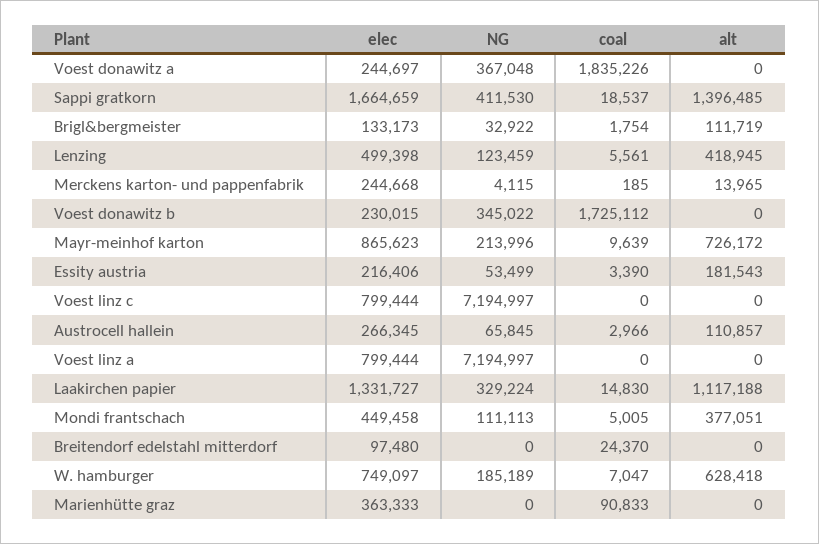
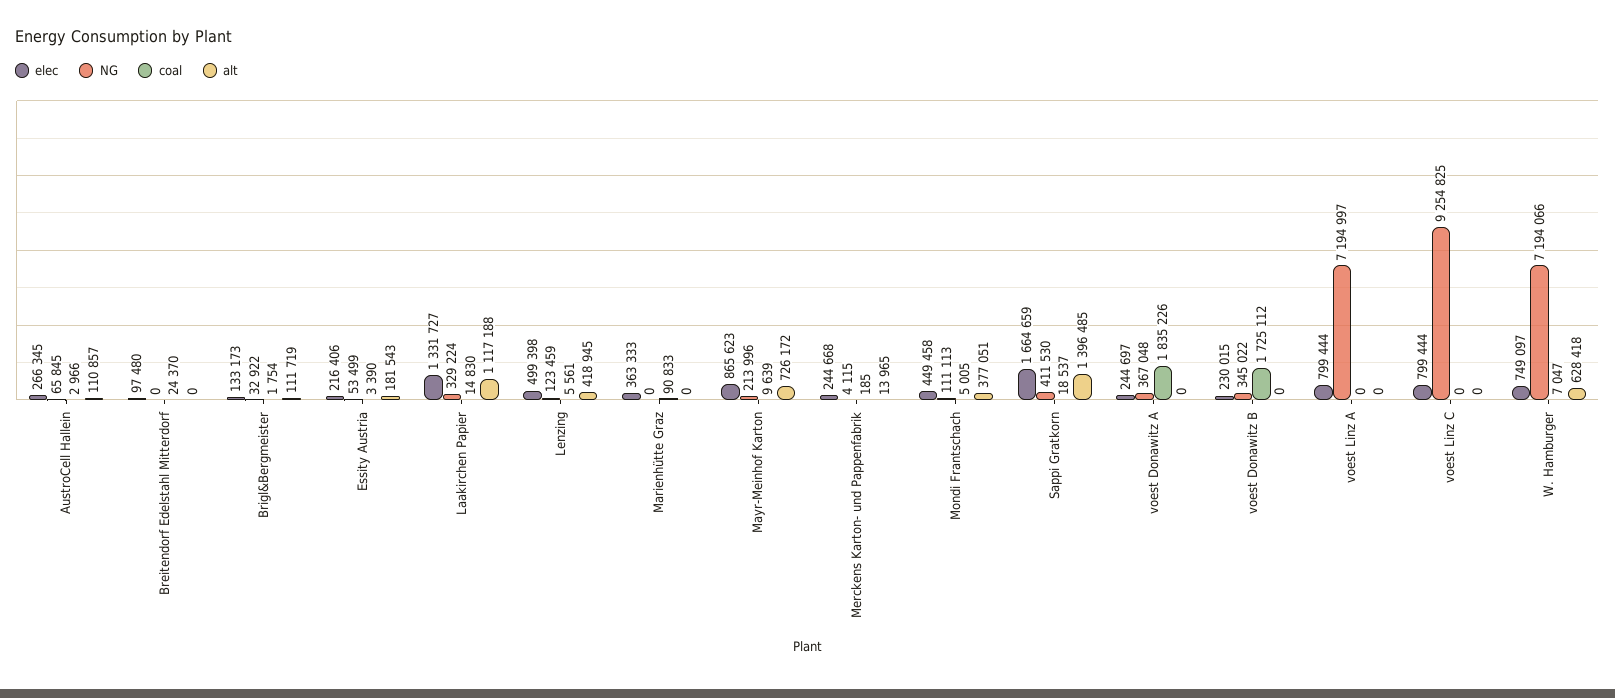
  {
    "elec": {
      "Voest donawitz a": 244697,
      "Sappi gratkorn": 1664659,
      "Brigl&bergmeister": 133173,
      "Lenzing": 499398,
      "Merckens karton- und pappenfabrik": 244668,
      "Voest donawitz b": 230015,
      "Mayr-meinhof karton": 865623,
      "Essity austria": 216406,
      "Voest linz c": 799444,
      "Austrocell hallein": 266345,
      "Voest linz a": 799444,
      "Laakirchen papier": 1331727,
      "Mondi frantschach": 449458,
      "Breitendorf edelstahl mitterdorf": 97480,
      "W. hamburger": 749097,
      "Marienhütte graz": 363333
    },
    "NG": {
      "Voest donawitz a": 367048,
      "Sappi gratkorn": 411530,
      "Brigl&bergmeister": 32922,
      "Lenzing": 123459,
      "Merckens karton- und pappenfabrik": 4115,
      "Voest donawitz b": 345022,
      "Mayr-meinhof karton": 213996,
      "Essity austria": 53499,
-     "Voest linz c": 7194997,
+     "Voest linz c": 9254825,
      "Austrocell hallein": 65845,
      "Voest linz a": 7194997,
      "Laakirchen papier": 329224,
      "Mondi frantschach": 111113,
      "Breitendorf edelstahl mitterdorf": 0,
-     "W. hamburger": 185189,
+     "W. hamburger": 7194066,
      "Marienhütte graz": 0
    },
    "coal": {
      "Voest donawitz a": 1835226,
      "Sappi gratkorn": 18537,
      "Brigl&bergmeister": 1754,
      "Lenzing": 5561,
      "Merckens karton- und pappenfabrik": 185,
      "Voest donawitz b": 1725112,
      "Mayr-meinhof karton": 9639,
      "Essity austria": 3390,
      "Voest linz c": 0,
      "Austrocell hallein": 2966,
      "Voest linz a": 0,
      "Laakirchen papier": 14830,
      "Mondi frantschach": 5005,
      "Breitendorf edelstahl mitterdorf": 24370,
      "W. hamburger": 7047,
      "Marienhütte graz": 90833
    },
    "alt": {
      "Voest donawitz a": 0,
      "Sappi gratkorn": 1396485,
      "Brigl&bergmeister": 111719,
      "Lenzing": 418945,
      "Merckens karton- und pappenfabrik": 13965,
      "Voest donawitz b": 0,
      "Mayr-meinhof karton": 726172,
      "Essity austria": 181543,
      "Voest linz c": 0,
      "Austrocell hallein": 110857,
      "Voest linz a": 0,
      "Laakirchen papier": 1117188,
      "Mondi frantschach": 377051,
      "Breitendorf edelstahl mitterdorf": 0,
      "W. hamburger": 628418,
      "Marienhütte graz": 0
    }
  }

